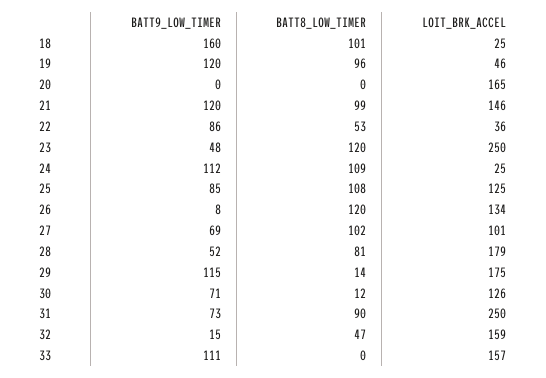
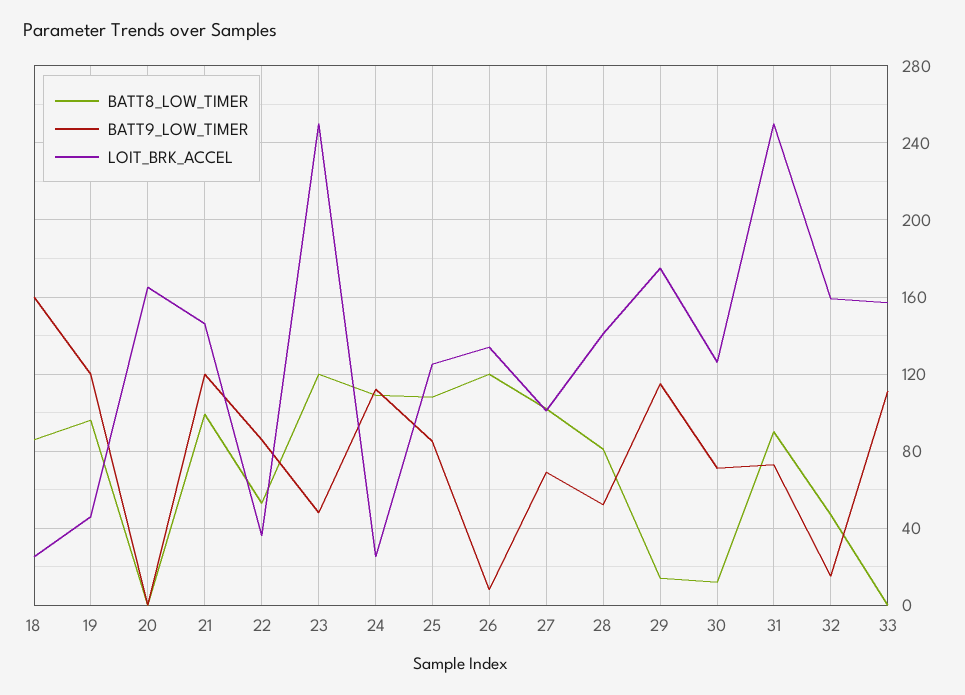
  {
    "BATT9_LOW_TIMER": {
      "18": 160,
      "19": 120,
      "20": 0,
      "21": 120,
      "22": 86,
      "23": 48,
      "24": 112,
      "25": 85,
      "26": 8,
      "27": 69,
      "28": 52,
      "29": 115,
      "30": 71,
      "31": 73,
      "32": 15,
      "33": 111
    },
    "BATT8_LOW_TIMER": {
-     "18": 101,
+     "18": 85,
      "19": 96,
      "20": 0,
      "21": 99,
      "22": 53,
      "23": 120,
      "24": 109,
      "25": 108,
      "26": 120,
      "27": 102,
      "28": 81,
      "29": 14,
      "30": 12,
      "31": 90,
      "32": 47,
      "33": 0
    },
    "LOIT_BRK_ACCEL": {
      "18": 25,
      "19": 46,
      "20": 165,
      "21": 146,
      "22": 36,
      "23": 250,
      "24": 25,
      "25": 125,
      "26": 134,
      "27": 101,
-     "28": 179,
+     "28": 140,
      "29": 175,
      "30": 126,
      "31": 250,
      "32": 159,
      "33": 157
    }
  }

